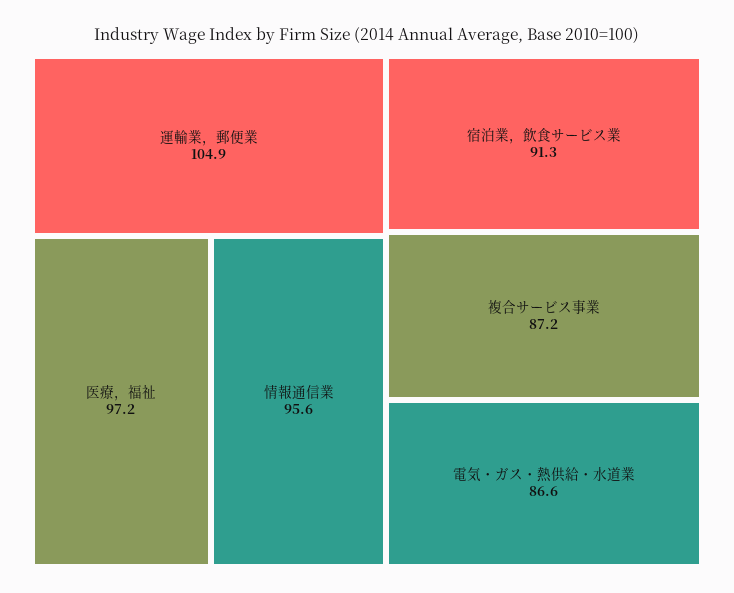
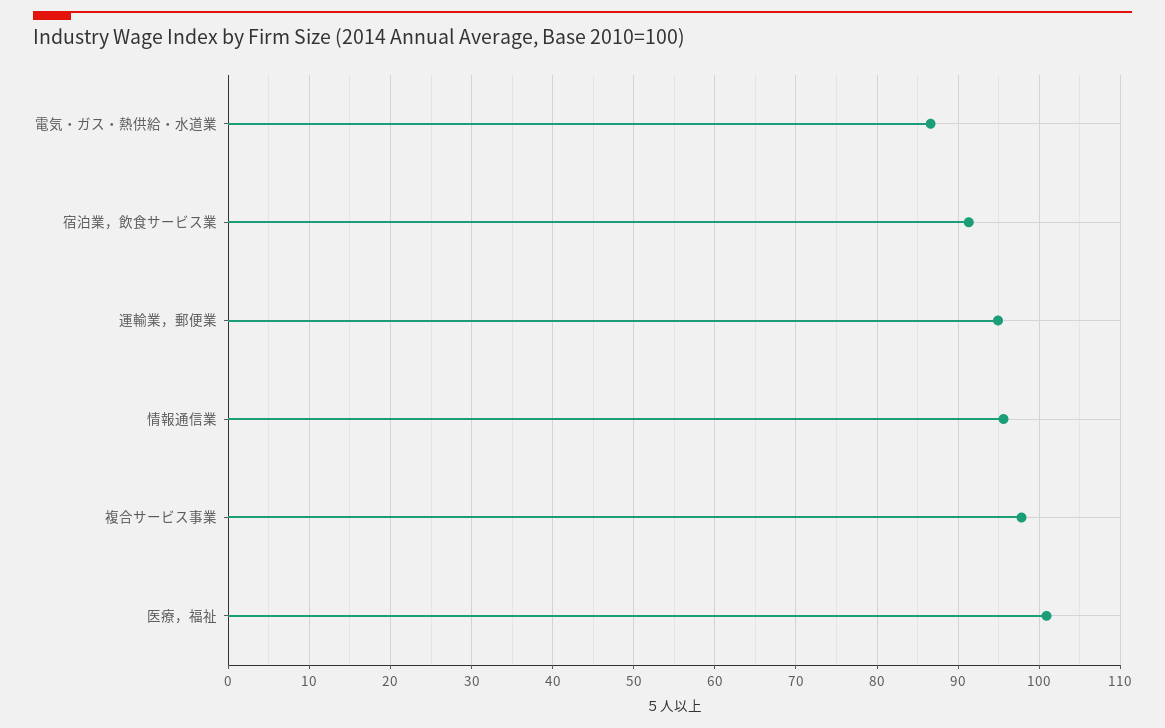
  {
-   "運輸業，郵便業": 104.9,
+   "運輸業，郵便業": 95,
-   "医療，福祉": 97.2,
+   "医療，福祉": 101,
    "情報通信業": 95.6,
    "宿泊業，飲食サービス業": 91.3,
-   "複合サービス事業": 87.2,
+   "複合サービス事業": 98,
    "電気・ガス・熱供給・水道業": 86.6
  }

